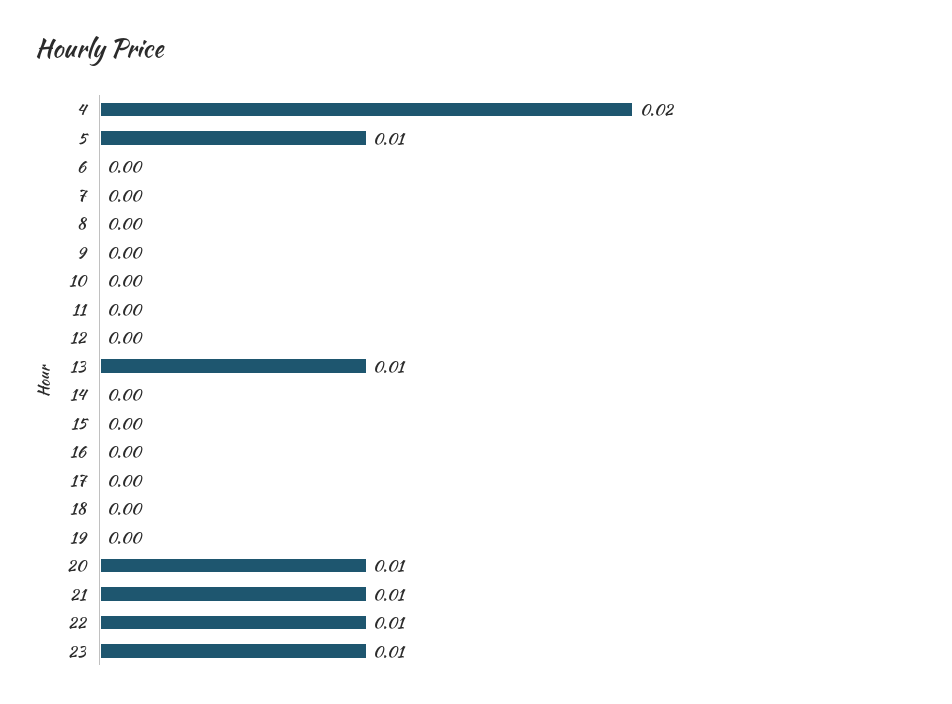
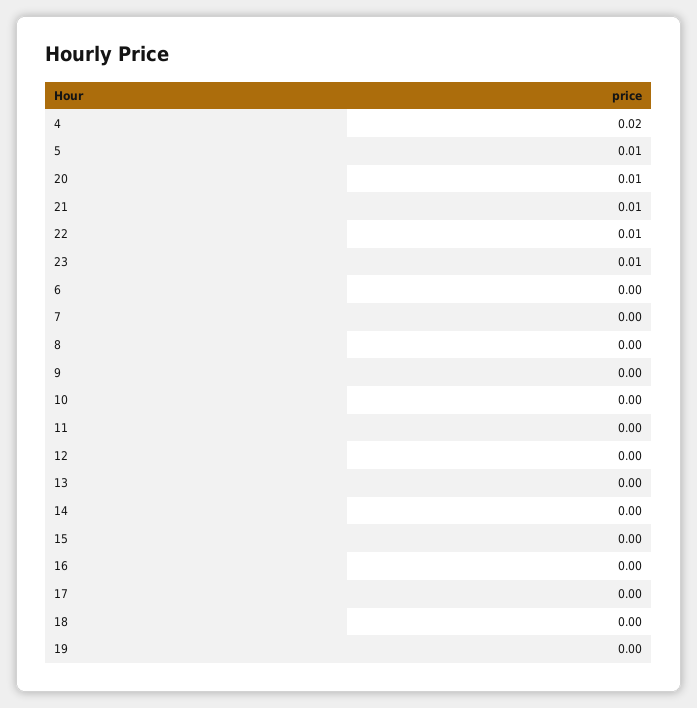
  {
    "4": 0.02,
    "5": 0.01,
    "6": 0,
    "7": 0,
    "8": 0,
    "9": 0,
    "10": 0,
    "11": 0,
    "12": 0,
-   "13": 0.01,
+   "13": 0,
    "14": 0,
    "15": 0,
    "16": 0,
    "17": 0,
    "18": 0,
    "19": 0,
    "20": 0.01,
    "21": 0.01,
    "22": 0.01,
    "23": 0.01
  }

